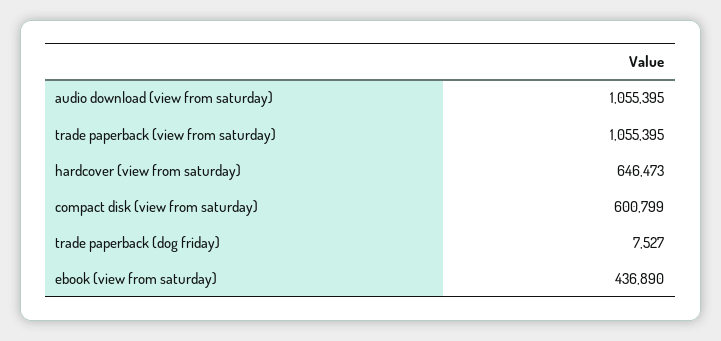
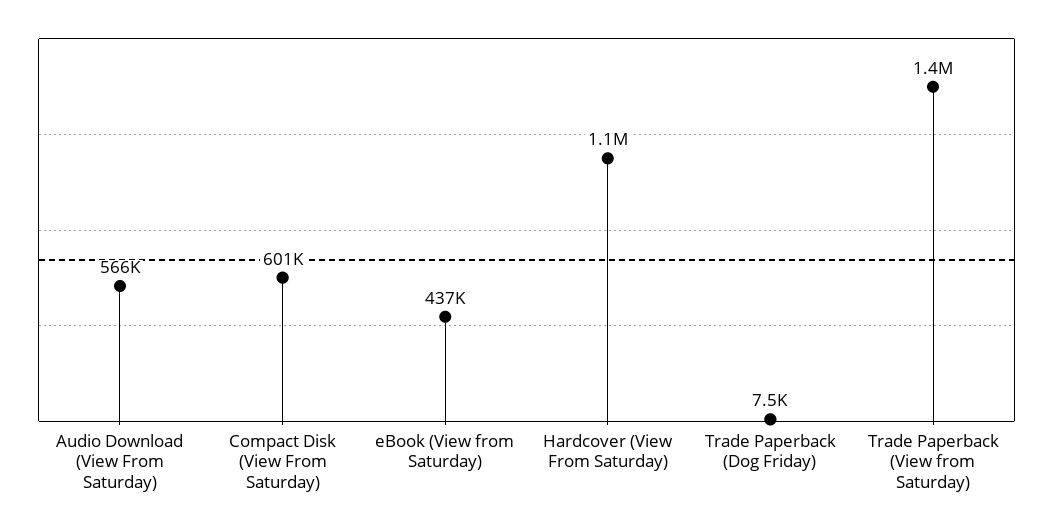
  {
-   "audio download (view from saturday)": 1055395,
+   "audio download (view from saturday)": 566000,
-   "trade paperback (view from saturday)": 1055395,
+   "trade paperback (view from saturday)": 1400000,
-   "hardcover (view from saturday)": 646473,
+   "hardcover (view from saturday)": 1100000,
    "compact disk (view from saturday)": 600799,
    "trade paperback (dog friday)": 7527,
    "ebook (view from saturday)": 436890
  }

